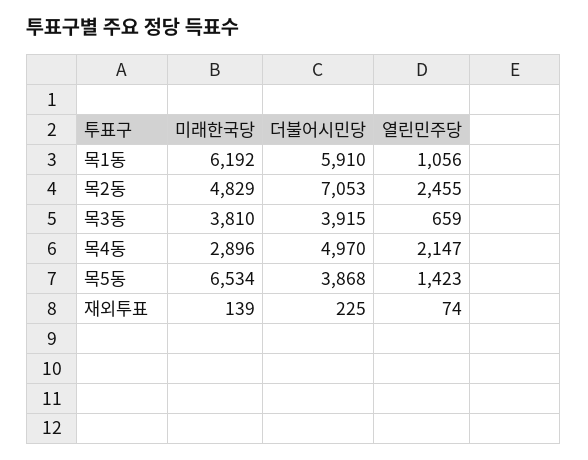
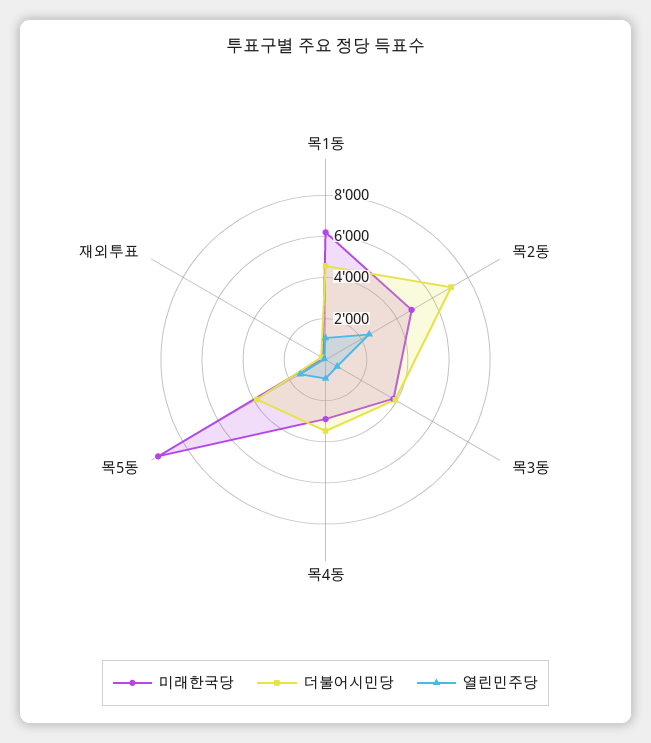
  {
    "미래한국당": {
      "목1동": 6192,
      "목2동": 4829,
      "목3동": 3810,
      "목4동": 2896,
-     "목5동": 6534,
+     "목5동": 9500,
      "재외투표": 139
    },
    "더불어시민당": {
-     "목1동": 5910,
+     "목1동": 4500,
      "목2동": 7053,
      "목3동": 3915,
-     "목4동": 4970,
+     "목4동": 3500,
      "목5동": 3868,
      "재외투표": 225
    },
    "열린민주당": {
      "목1동": 1056,
      "목2동": 2455,
      "목3동": 659,
-     "목4동": 2147,
+     "목4동": 1000,
      "목5동": 1423,
      "재외투표": 74
    }
  }

